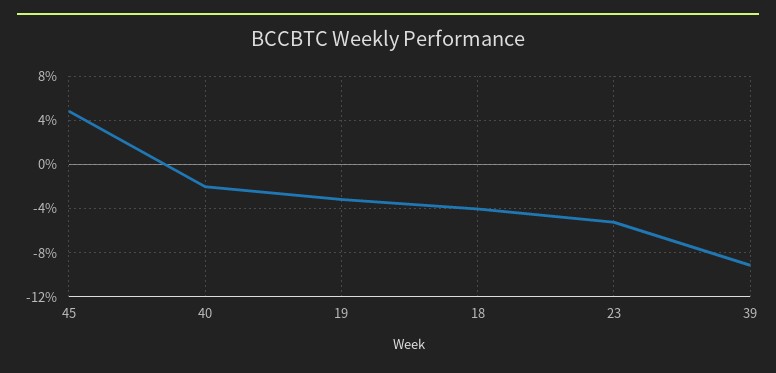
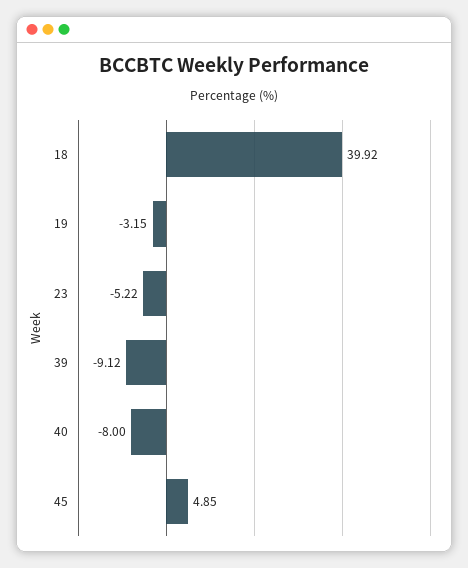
  {
    "45": 4.85,
-   "40": -2,
+   "40": -8,
    "19": -3.15,
-   "18": -4,
+   "18": 39.92,
    "23": -5.22,
    "39": -9.12
  }

